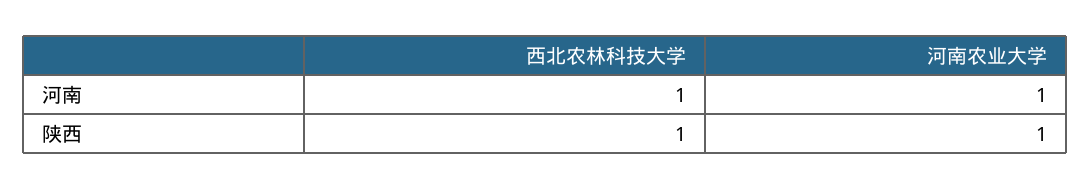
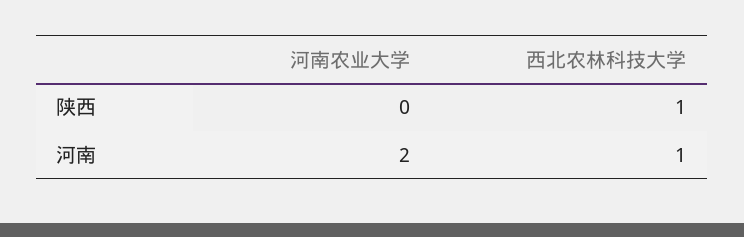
  {
    "西北农林科技大学": {
      "河南": 1,
      "陕西": 1
    },
    "河南农业大学": {
-     "河南": 1,
+     "河南": 2,
-     "陕西": 1
+     "陕西": 0
    }
  }

